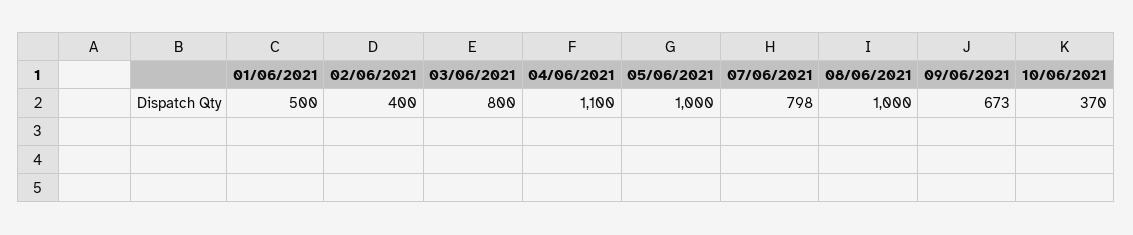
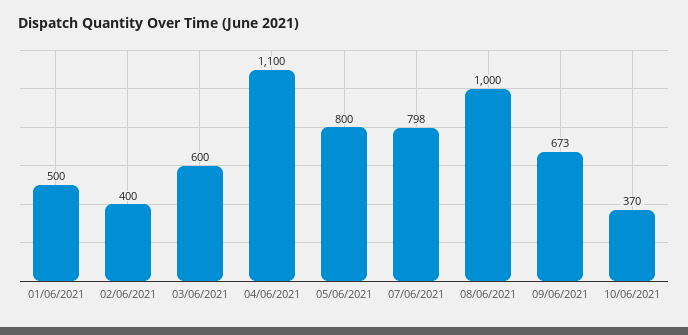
  {
    "01/06/2021": 500,
    "02/06/2021": 400,
-   "03/06/2021": 800,
+   "03/06/2021": 600,
    "04/06/2021": 1100,
-   "05/06/2021": 1000,
+   "05/06/2021": 800,
    "07/06/2021": 798,
    "08/06/2021": 1000,
    "09/06/2021": 673,
    "10/06/2021": 370
  }

